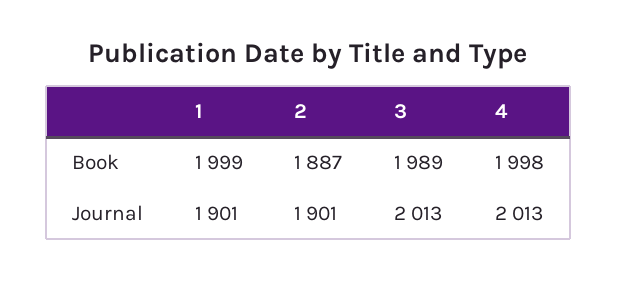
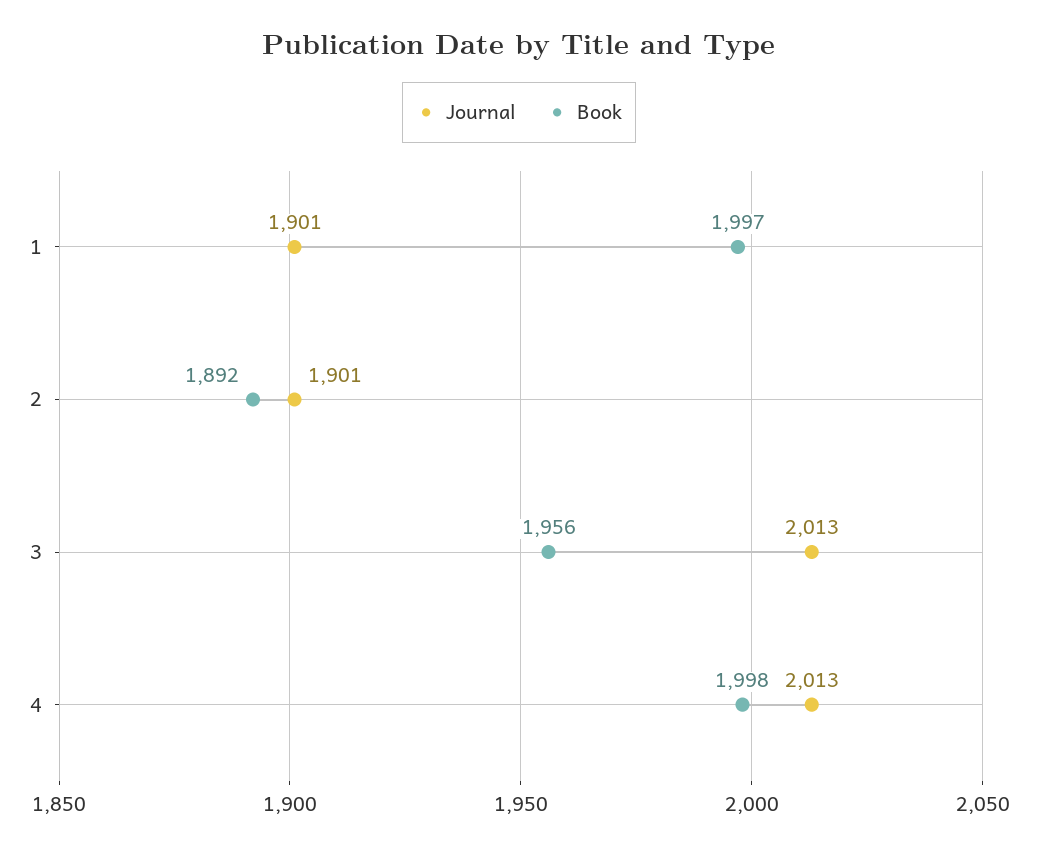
  {
    "Book": {
-     "1": 1999,
+     "1": 1997,
-     "2": 1887,
+     "2": 1892,
-     "3": 1989,
+     "3": 1956,
      "4": 1998
    },
    "Journal": {
      "1": 1901,
      "2": 1901,
      "3": 2013,
      "4": 2013
    }
  }

